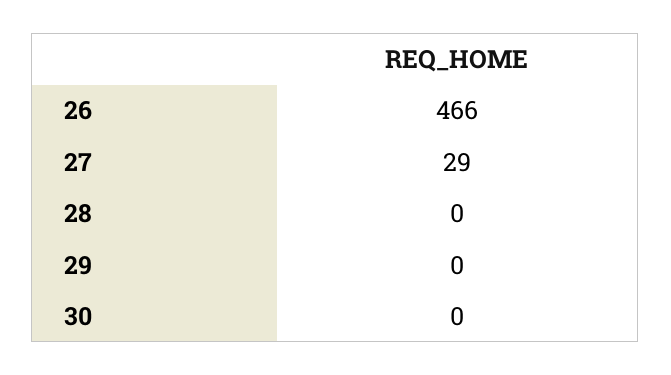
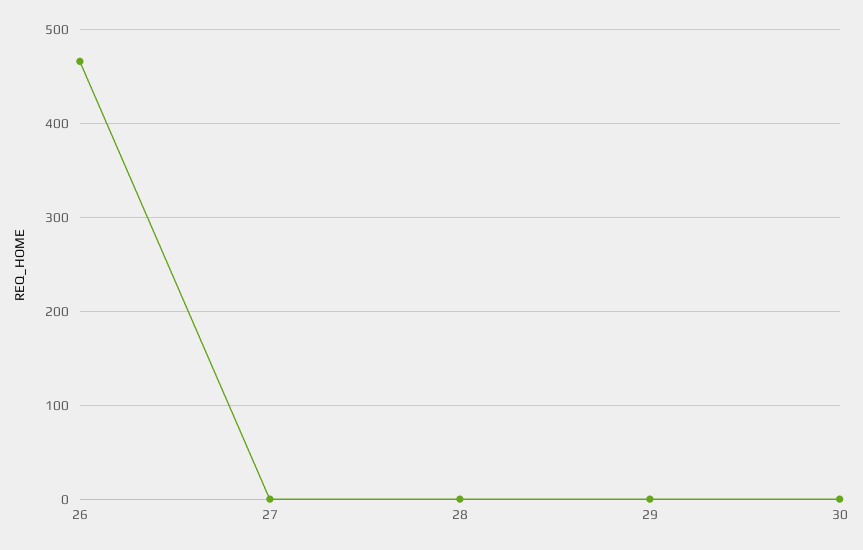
  {
    "26": 466,
-   "27": 29,
+   "27": 0,
    "28": 0,
    "29": 0,
    "30": 0
  }

